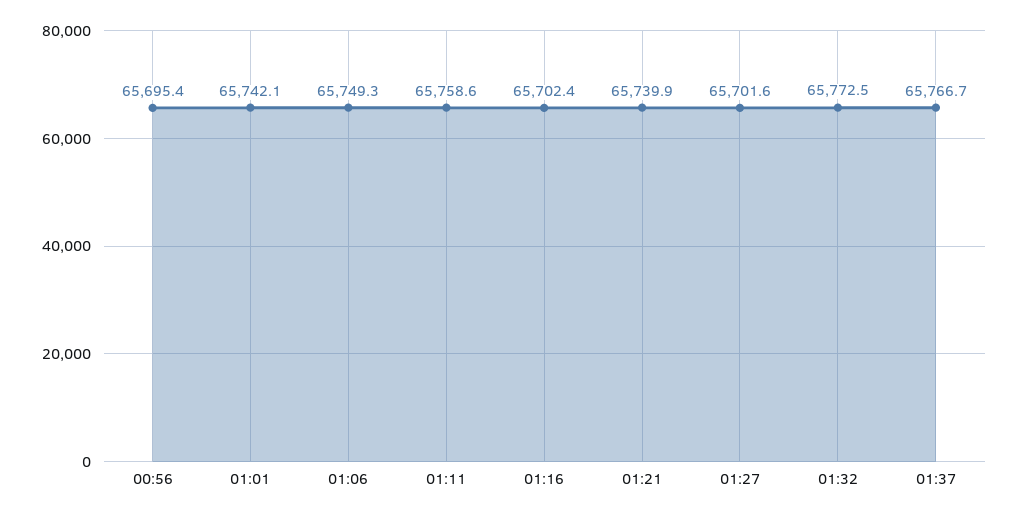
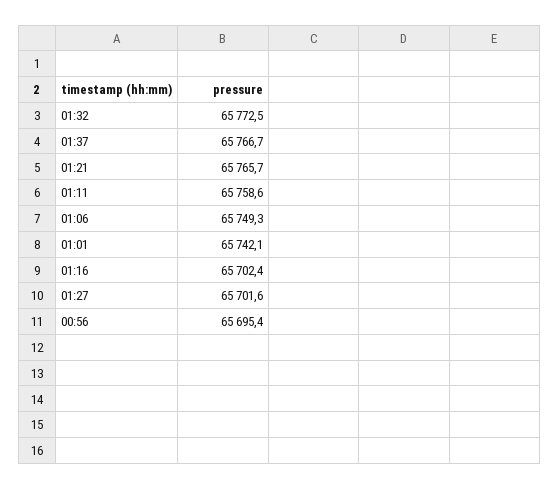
  {
    "00:56": 65695.4,
    "01:01": 65742.1,
    "01:06": 65749.3,
    "01:11": 65758.6,
    "01:16": 65702.4,
-   "01:21": 65739.9,
+   "01:21": 65765.7,
    "01:27": 65701.6,
    "01:32": 65772.5,
    "01:37": 65766.7
  }

